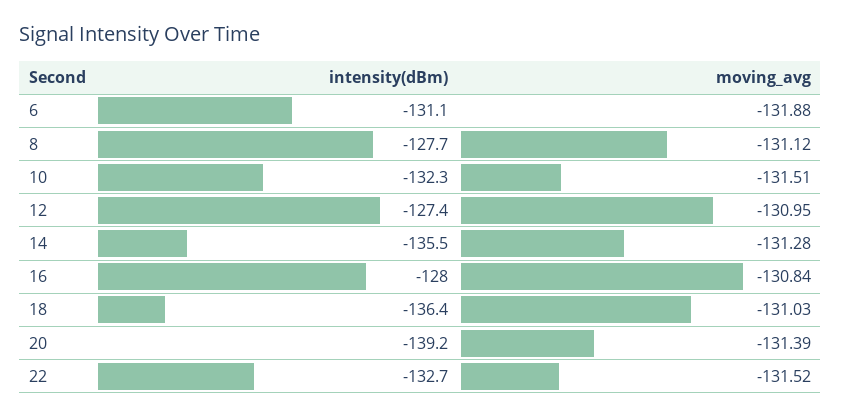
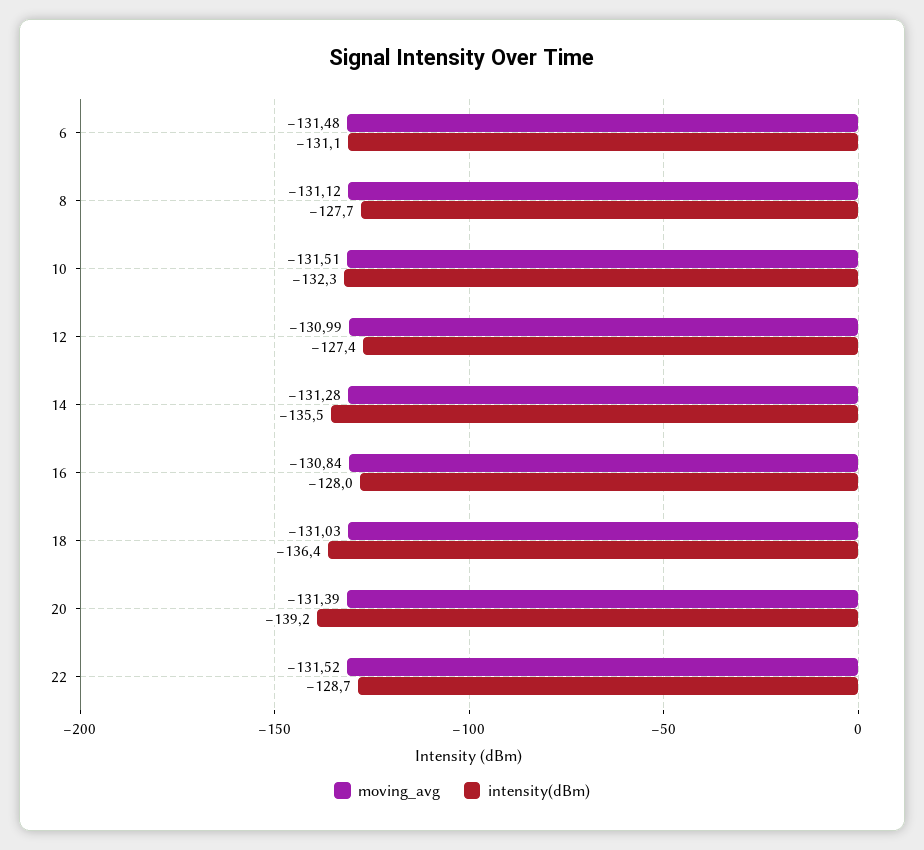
  {
    "intensity(dBm)": {
      "6": -131.1,
      "8": -127.7,
      "10": -132.3,
      "12": -127.4,
      "14": -135.5,
      "16": -128,
      "18": -136.4,
      "20": -139.2,
-     "22": -132.7
+     "22": -128.7
    },
    "moving_avg": {
-     "6": -131.88,
+     "6": -131.48,
      "8": -131.12,
      "10": -131.51,
-     "12": -130.95,
+     "12": -130.99,
      "14": -131.28,
      "16": -130.84,
      "18": -131.03,
      "20": -131.39,
      "22": -131.52
    }
  }

